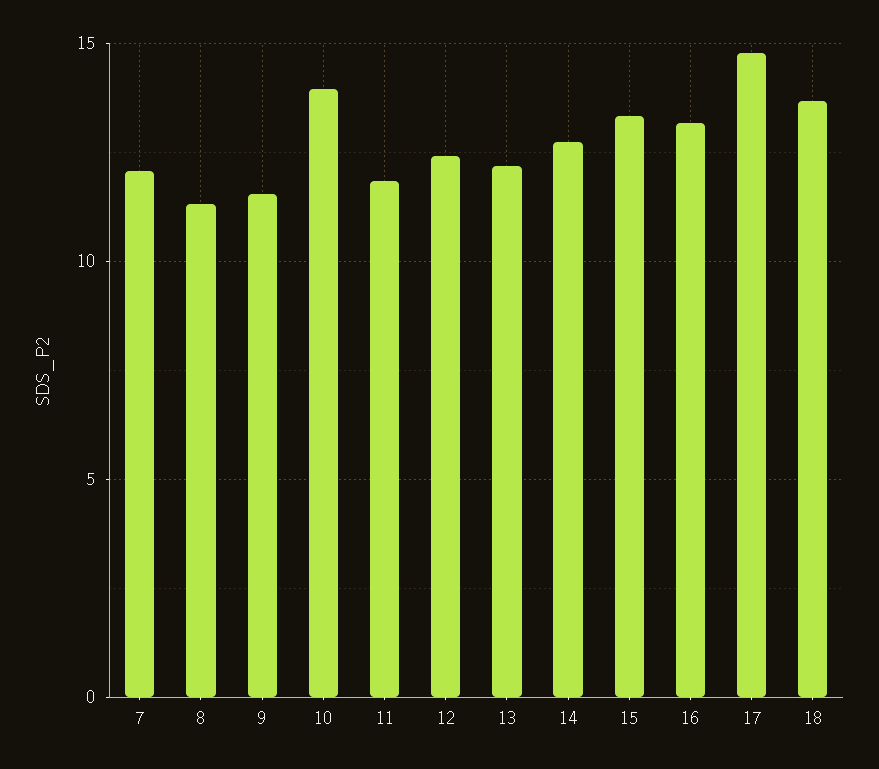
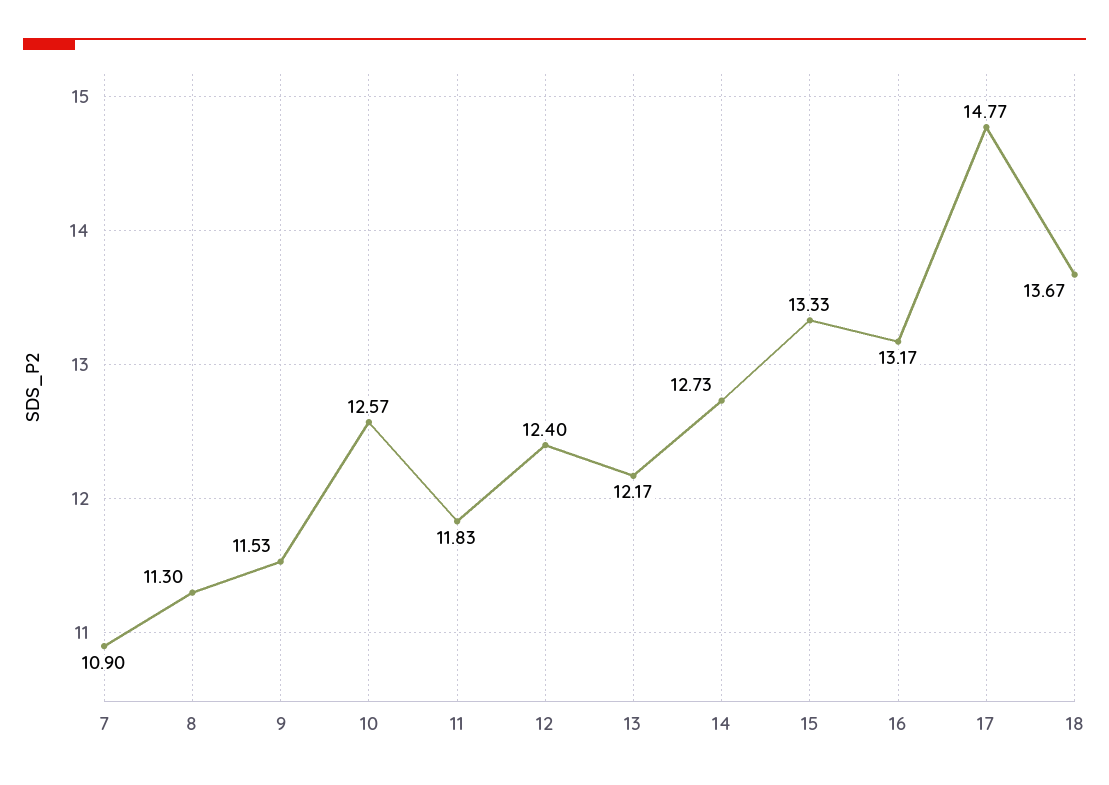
  {
-   "7": 12,
+   "7": 10.9,
    "8": 11.3,
    "9": 11.53,
-   "10": 14,
+   "10": 12.57,
    "11": 11.83,
    "12": 12.4,
    "13": 12.17,
    "14": 12.73,
    "15": 13.33,
    "16": 13.17,
    "17": 14.77,
    "18": 13.67
  }

